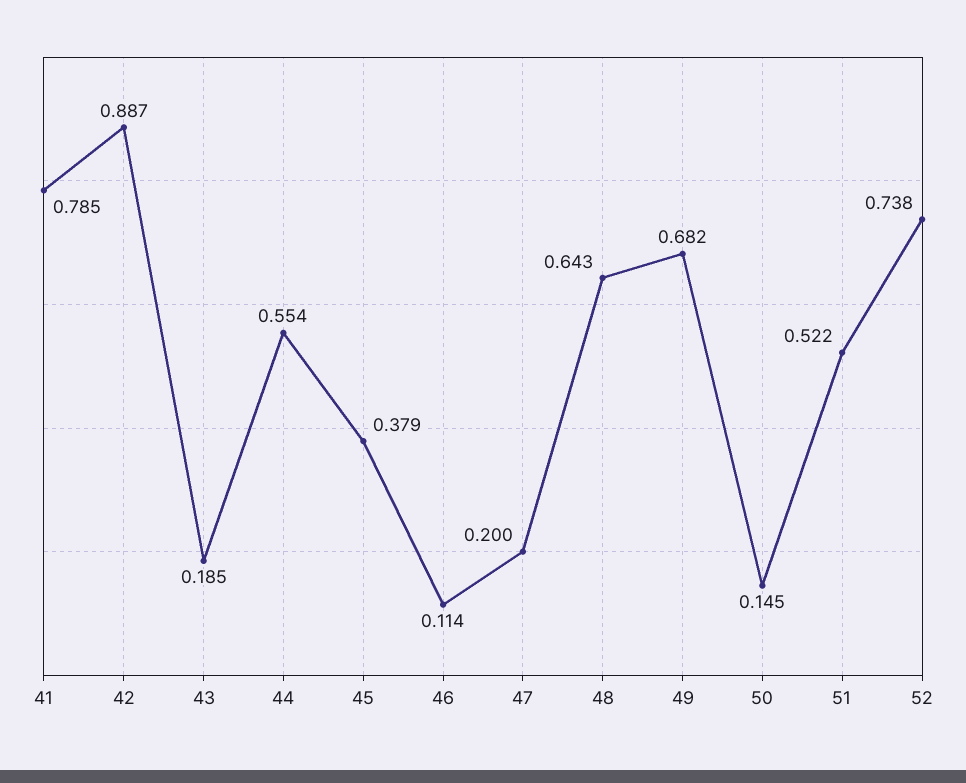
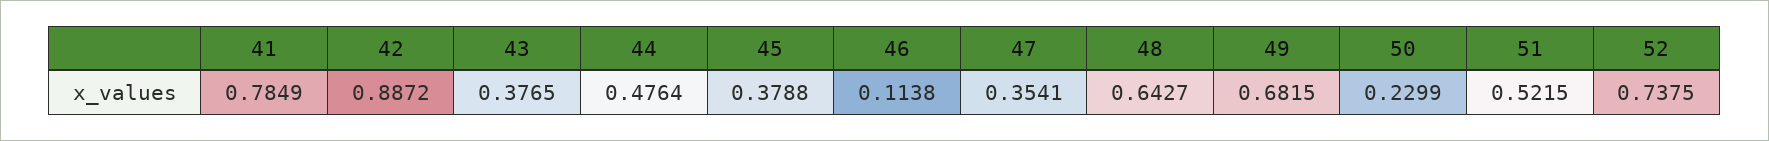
  {
    "41": 0.7849,
    "42": 0.8872,
-   "43": 0.185,
+   "43": 0.3765,
-   "44": 0.554,
+   "44": 0.4764,
    "45": 0.3788,
    "46": 0.1138,
-   "47": 0.2,
+   "47": 0.3541,
    "48": 0.6427,
    "49": 0.6815,
-   "50": 0.145,
+   "50": 0.2299,
    "51": 0.5215,
    "52": 0.7375
  }

